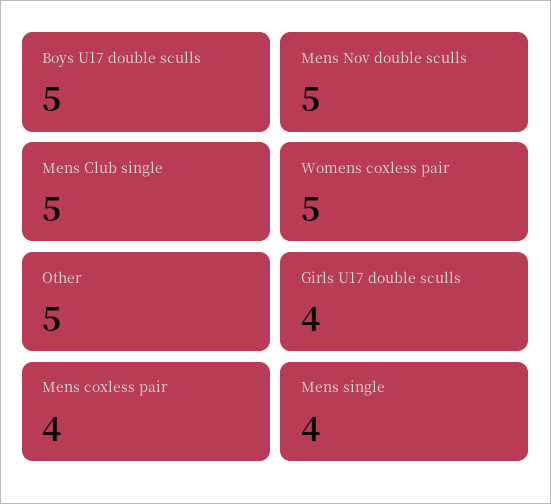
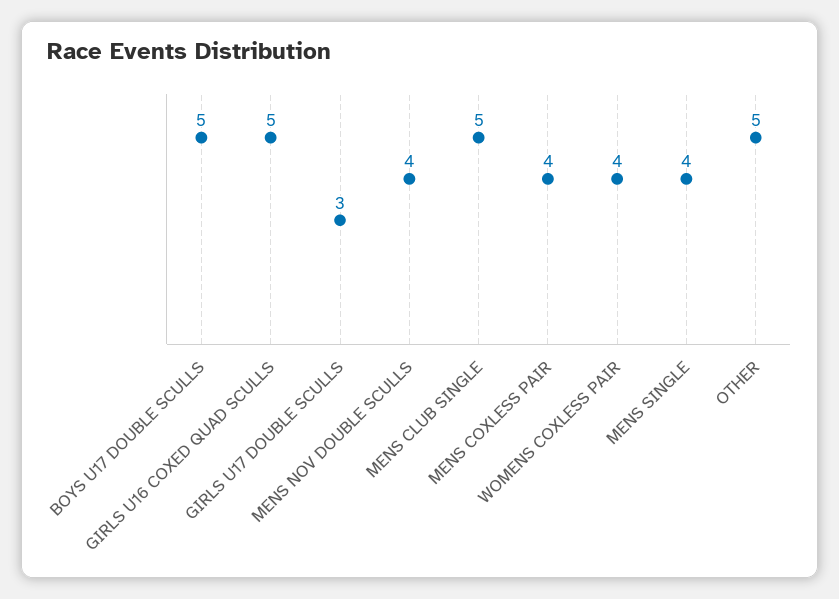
  {
    "Boys U17 double sculls": 5,
-   "Mens Nov double sculls": 5,
+   "Mens Nov double sculls": 4,
    "Mens Club single": 5,
-   "Womens coxless pair": 5,
+   "Womens coxless pair": 4,
    "Other": 5,
-   "Girls U17 double sculls": 4,
+   "Girls U17 double sculls": 3,
    "Mens coxless pair": 4,
-   "Mens single": 4
+   "Mens single": 4,
+   "GIRLS U16 COXED QUAD SCULLS": 5
  }

